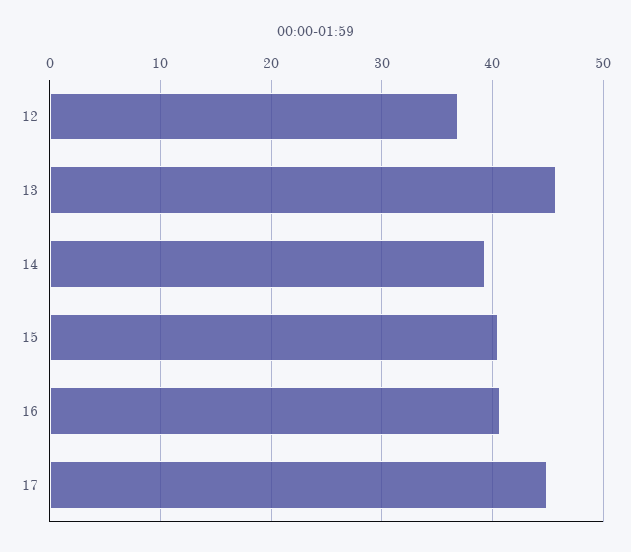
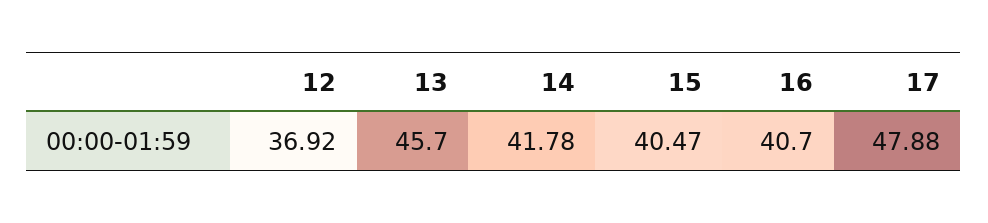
  {
    "12": 36.92,
    "13": 45.7,
-   "14": 39,
+   "14": 41.78,
    "15": 40.47,
    "16": 40.7,
-   "17": 45
+   "17": 47.88
  }

